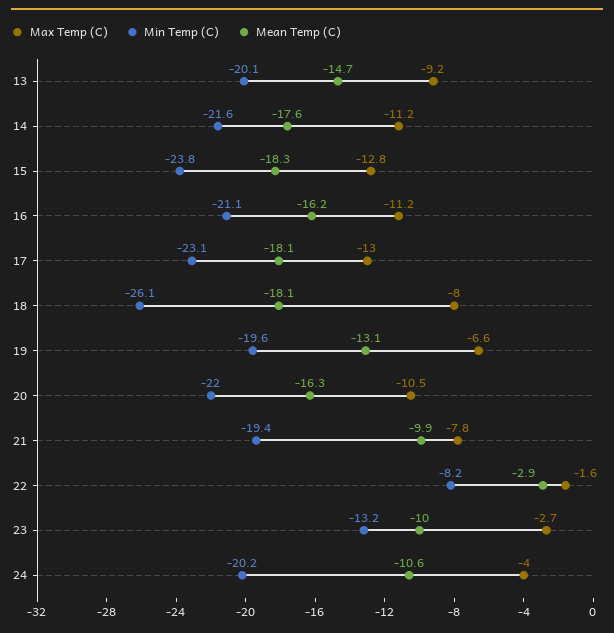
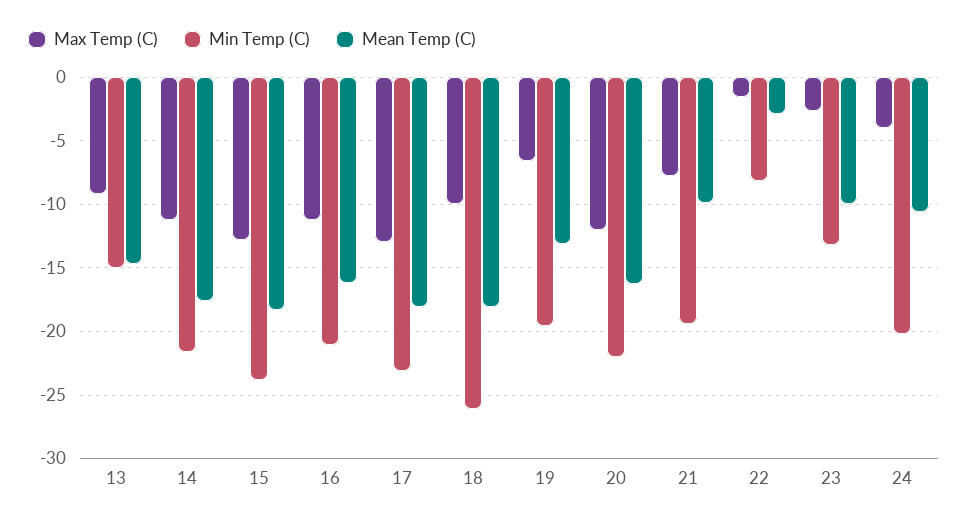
  {
    "Max Temp (C)": {
      "13": -9.2,
      "14": -11.2,
      "15": -12.8,
      "16": -11.2,
      "17": -13,
-     "18": -8,
+     "18": -10,
      "19": -6.6,
-     "20": -10.5,
+     "20": -12,
      "21": -7.8,
      "22": -1.6,
      "23": -2.7,
      "24": -4
    },
    "Min Temp (C)": {
-     "13": -20.1,
+     "13": -15,
      "14": -21.6,
      "15": -23.8,
      "16": -21.1,
      "17": -23.1,
      "18": -26.1,
      "19": -19.6,
      "20": -22,
      "21": -19.4,
      "22": -8.2,
      "23": -13.2,
      "24": -20.2
    },
    "Mean Temp (C)": {
      "13": -14.7,
      "14": -17.6,
      "15": -18.3,
      "16": -16.2,
      "17": -18.1,
      "18": -18.1,
      "19": -13.1,
      "20": -16.3,
      "21": -9.9,
      "22": -2.9,
      "23": -10,
      "24": -10.6
    }
  }

